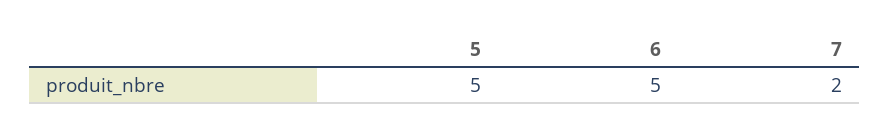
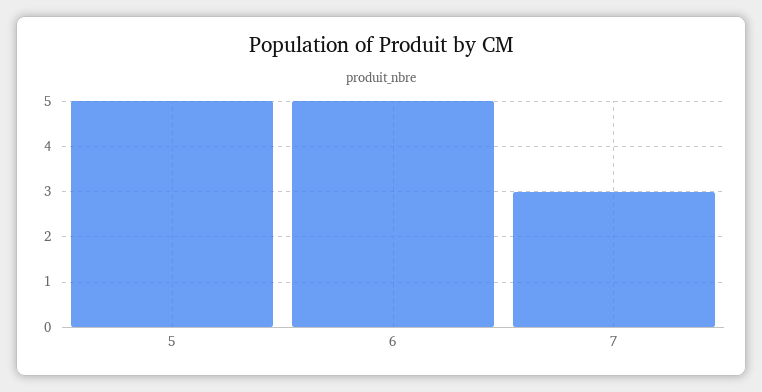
  {
    "5": 5,
    "6": 5,
-   "7": 2
+   "7": 3
  }

